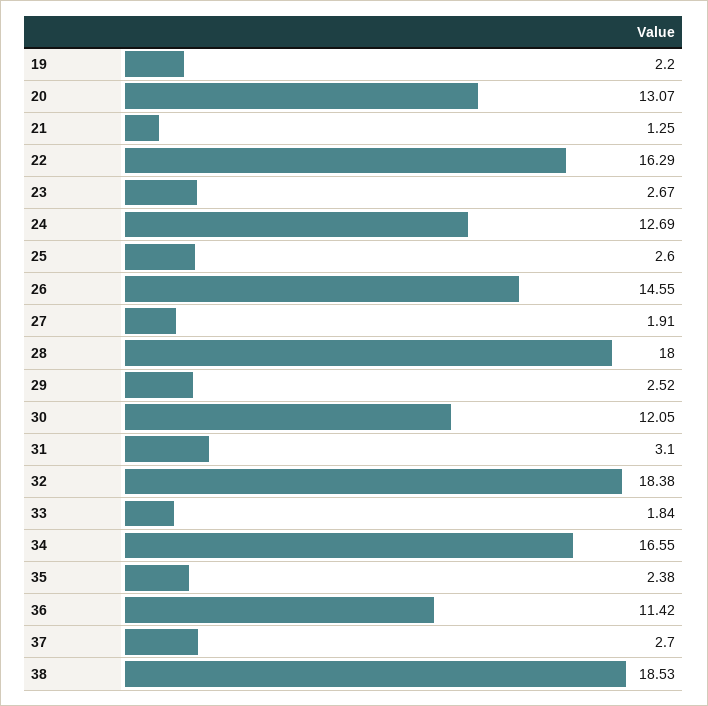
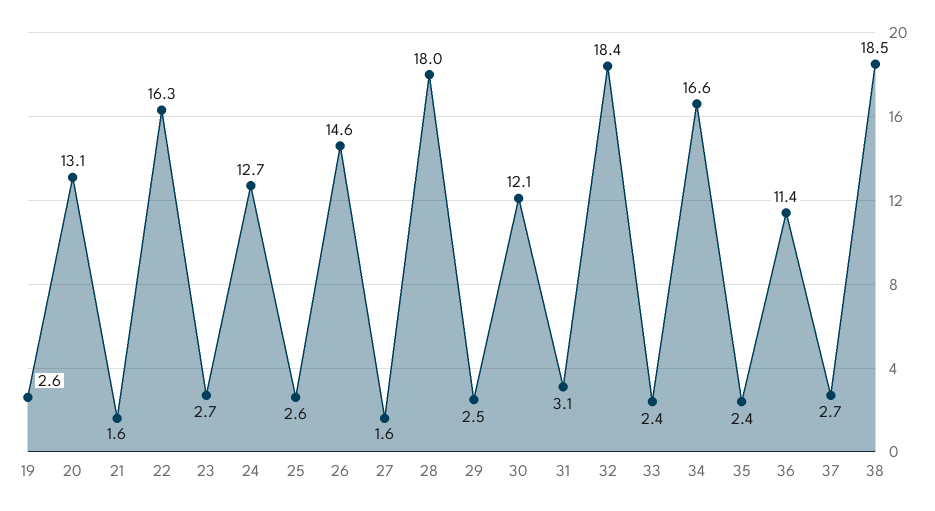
  {
-   "19": 2.2,
+   "19": 2.6,
    "20": 13.07,
-   "21": 1.25,
+   "21": 1.6,
    "22": 16.29,
    "23": 2.67,
    "24": 12.69,
    "25": 2.6,
    "26": 14.55,
-   "27": 1.91,
+   "27": 1.6,
    "28": 18,
    "29": 2.52,
    "30": 12.05,
    "31": 3.1,
    "32": 18.38,
-   "33": 1.84,
+   "33": 2.4,
    "34": 16.55,
    "35": 2.38,
    "36": 11.42,
    "37": 2.7,
    "38": 18.53
  }

